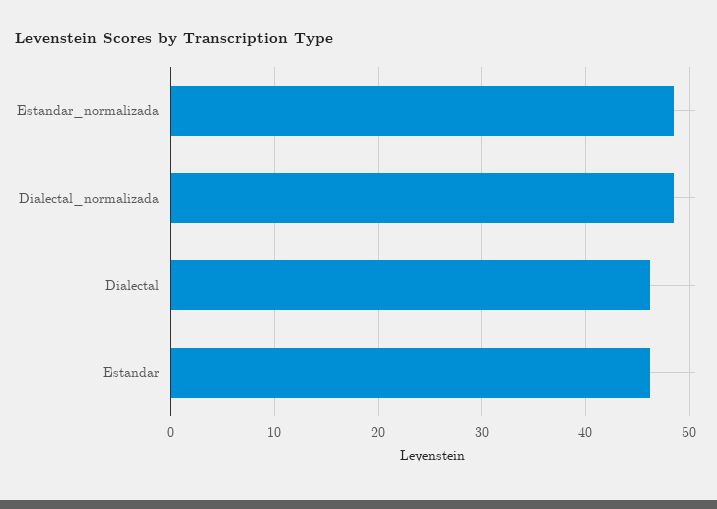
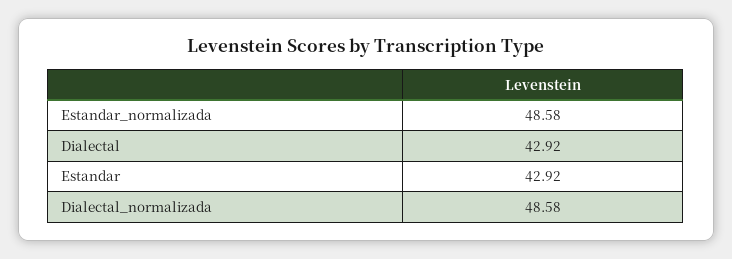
  {
    "Estandar_normalizada": 48.58,
    "Dialectal_normalizada": 48.58,
-   "Dialectal": 46,
+   "Dialectal": 42.92,
-   "Estandar": 46
+   "Estandar": 42.92
  }

